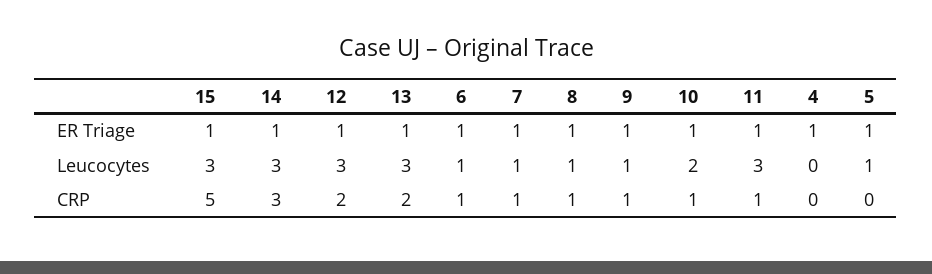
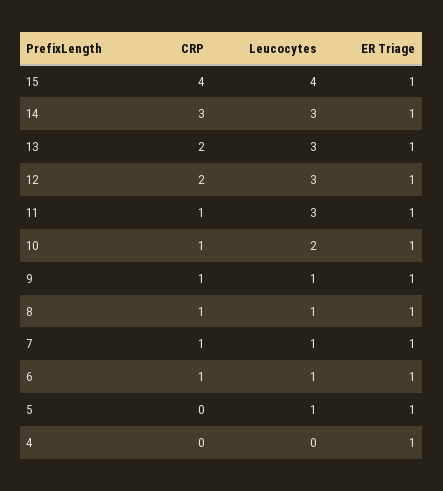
  {
    "15": {
      "ER Triage": 1,
-     "Leucocytes": 3,
+     "Leucocytes": 4,
-     "CRP": 5
+     "CRP": 4
    },
    "14": {
      "ER Triage": 1,
      "Leucocytes": 3,
      "CRP": 3
    },
    "12": {
      "ER Triage": 1,
      "Leucocytes": 3,
      "CRP": 2
    },
    "13": {
      "ER Triage": 1,
      "Leucocytes": 3,
      "CRP": 2
    },
    "6": {
      "ER Triage": 1,
      "Leucocytes": 1,
      "CRP": 1
    },
    "7": {
      "ER Triage": 1,
      "Leucocytes": 1,
      "CRP": 1
    },
    "8": {
      "ER Triage": 1,
      "Leucocytes": 1,
      "CRP": 1
    },
    "9": {
      "ER Triage": 1,
      "Leucocytes": 1,
      "CRP": 1
    },
    "10": {
      "ER Triage": 1,
      "Leucocytes": 2,
      "CRP": 1
    },
    "11": {
      "ER Triage": 1,
      "Leucocytes": 3,
      "CRP": 1
    },
    "4": {
      "ER Triage": 1,
      "Leucocytes": 0,
      "CRP": 0
    },
    "5": {
      "ER Triage": 1,
      "Leucocytes": 1,
      "CRP": 0
    }
  }

